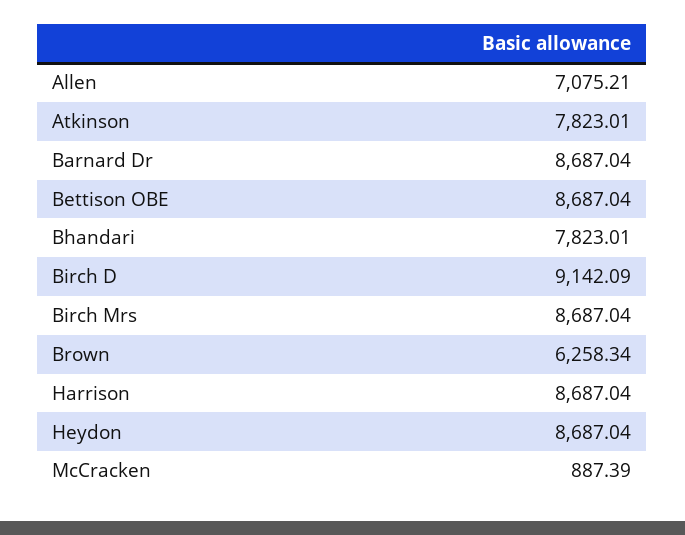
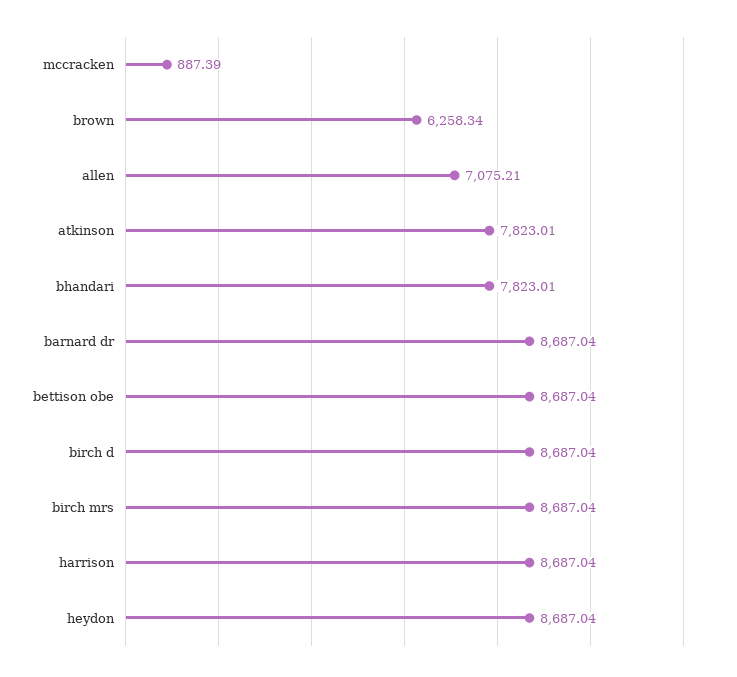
  {
    "Allen": 7075.21,
    "Atkinson": 7823.01,
    "Barnard Dr": 8687.04,
    "Bettison OBE": 8687.04,
    "Bhandari": 7823.01,
-   "Birch D": 9142.09,
+   "Birch D": 8687.04,
    "Birch Mrs": 8687.04,
    "Brown": 6258.34,
    "Harrison": 8687.04,
    "Heydon": 8687.04,
    "McCracken": 887.39
  }

